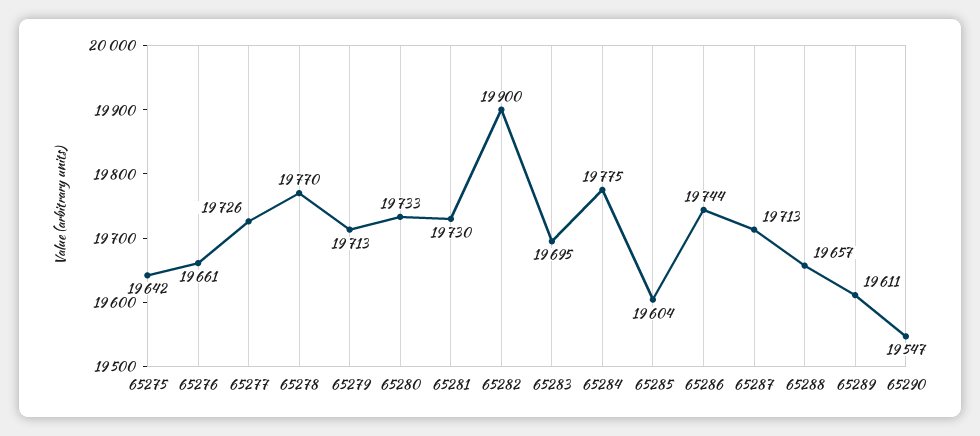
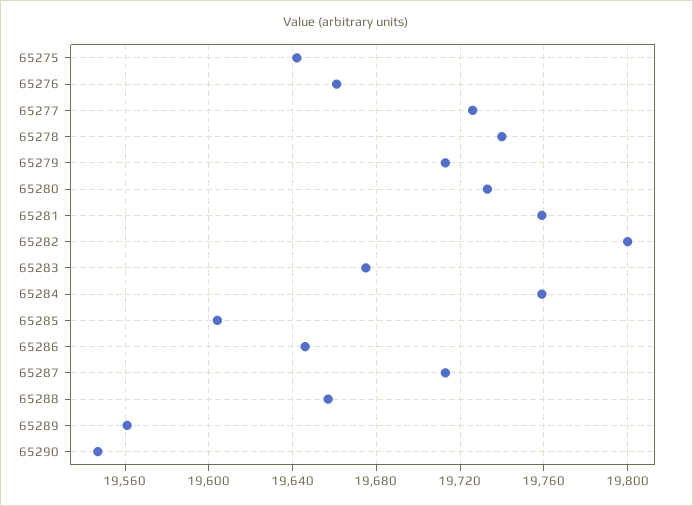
  {
    "65275": 19642,
    "65276": 19661,
    "65277": 19726,
-   "65278": 19770,
+   "65278": 19740,
    "65279": 19713,
    "65280": 19733,
-   "65281": 19730,
+   "65281": 19760,
-   "65282": 19900,
+   "65282": 19800,
-   "65283": 19695,
+   "65283": 19675,
-   "65284": 19775,
+   "65284": 19760,
    "65285": 19604,
-   "65286": 19744,
+   "65286": 19645,
    "65287": 19713,
    "65288": 19657,
-   "65289": 19611,
+   "65289": 19560,
    "65290": 19547
  }

